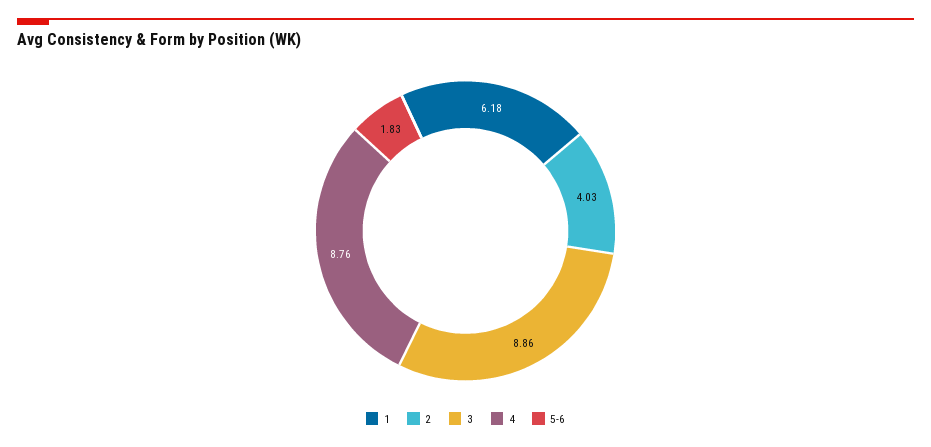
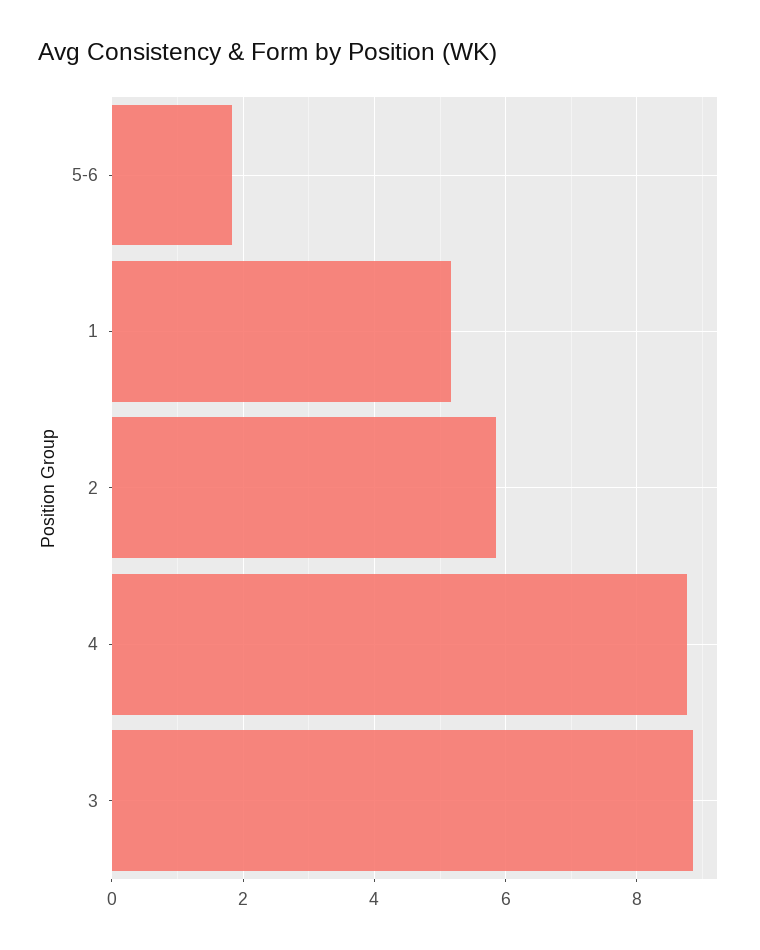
  {
-   "1": 6.18,
+   "1": 5.2,
-   "2": 4.03,
+   "2": 5.8,
    "3": 8.86,
    "4": 8.76,
    "5-6": 1.83
  }

